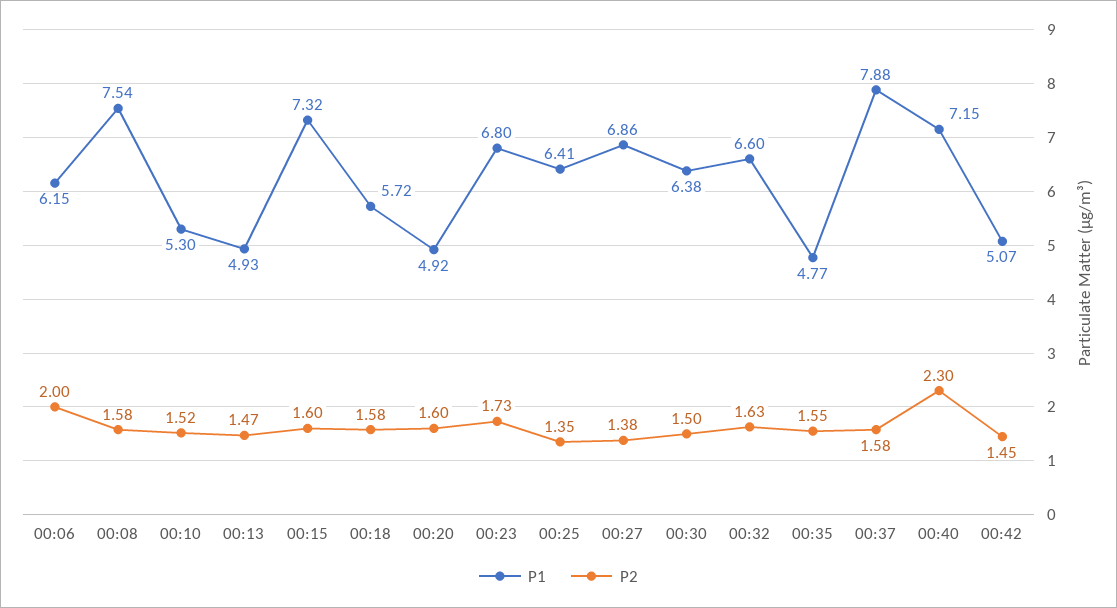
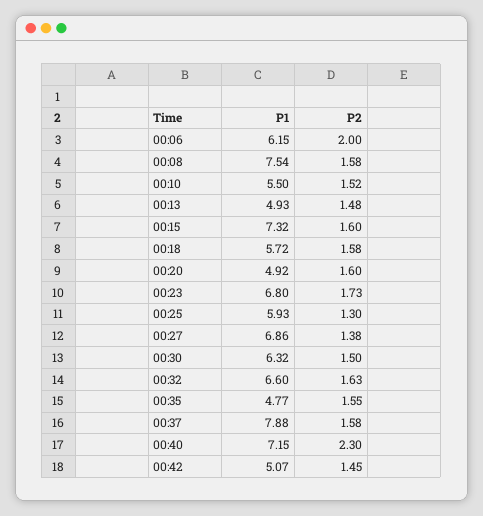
  {
    "P1": {
      "00:06": 6.15,
      "00:08": 7.54,
-     "00:10": 5.3,
+     "00:10": 5.5,
      "00:13": 4.93,
      "00:15": 7.32,
      "00:18": 5.72,
      "00:20": 4.92,
      "00:23": 6.8,
-     "00:25": 6.41,
+     "00:25": 5.93,
      "00:27": 6.86,
-     "00:30": 6.38,
+     "00:30": 6.32,
      "00:32": 6.6,
      "00:35": 4.77,
      "00:37": 7.88,
      "00:40": 7.15,
      "00:42": 5.07
    },
    "P2": {
      "00:06": 2,
      "00:08": 1.58,
      "00:10": 1.52,
-     "00:13": 1.47,
+     "00:13": 1.48,
      "00:15": 1.6,
      "00:18": 1.58,
      "00:20": 1.6,
      "00:23": 1.73,
-     "00:25": 1.35,
+     "00:25": 1.3,
      "00:27": 1.38,
      "00:30": 1.5,
      "00:32": 1.63,
      "00:35": 1.55,
      "00:37": 1.58,
      "00:40": 2.3,
      "00:42": 1.45
    }
  }

